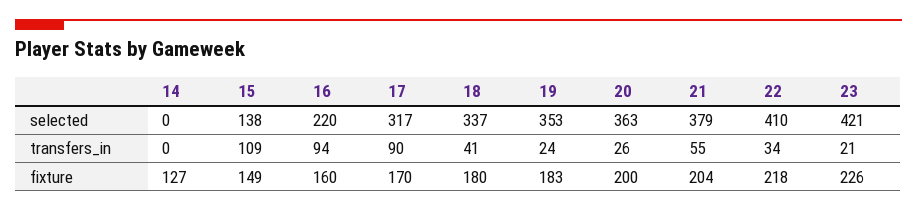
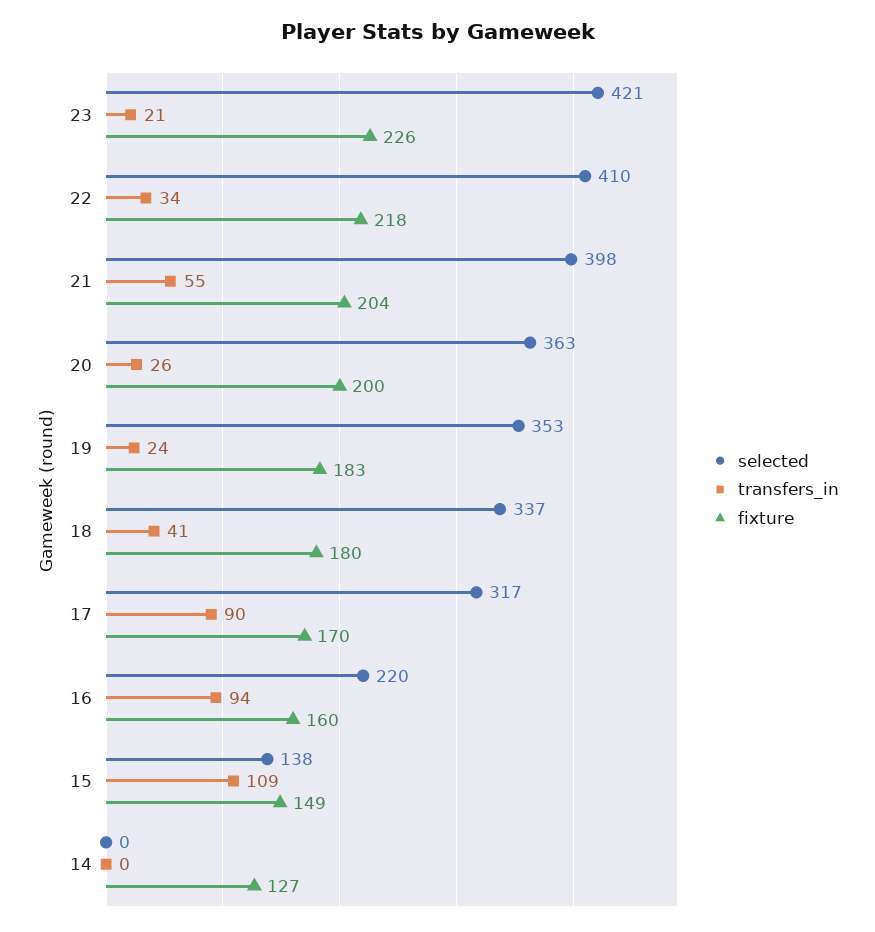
  {
    "selected": {
      "14": 0,
      "15": 138,
      "16": 220,
      "17": 317,
      "18": 337,
      "19": 353,
      "20": 363,
-     "21": 379,
+     "21": 398,
      "22": 410,
      "23": 421
    },
    "transfers_in": {
      "14": 0,
      "15": 109,
      "16": 94,
      "17": 90,
      "18": 41,
      "19": 24,
      "20": 26,
      "21": 55,
      "22": 34,
      "23": 21
    },
    "fixture": {
      "14": 127,
      "15": 149,
      "16": 160,
      "17": 170,
      "18": 180,
      "19": 183,
      "20": 200,
      "21": 204,
      "22": 218,
      "23": 226
    }
  }

